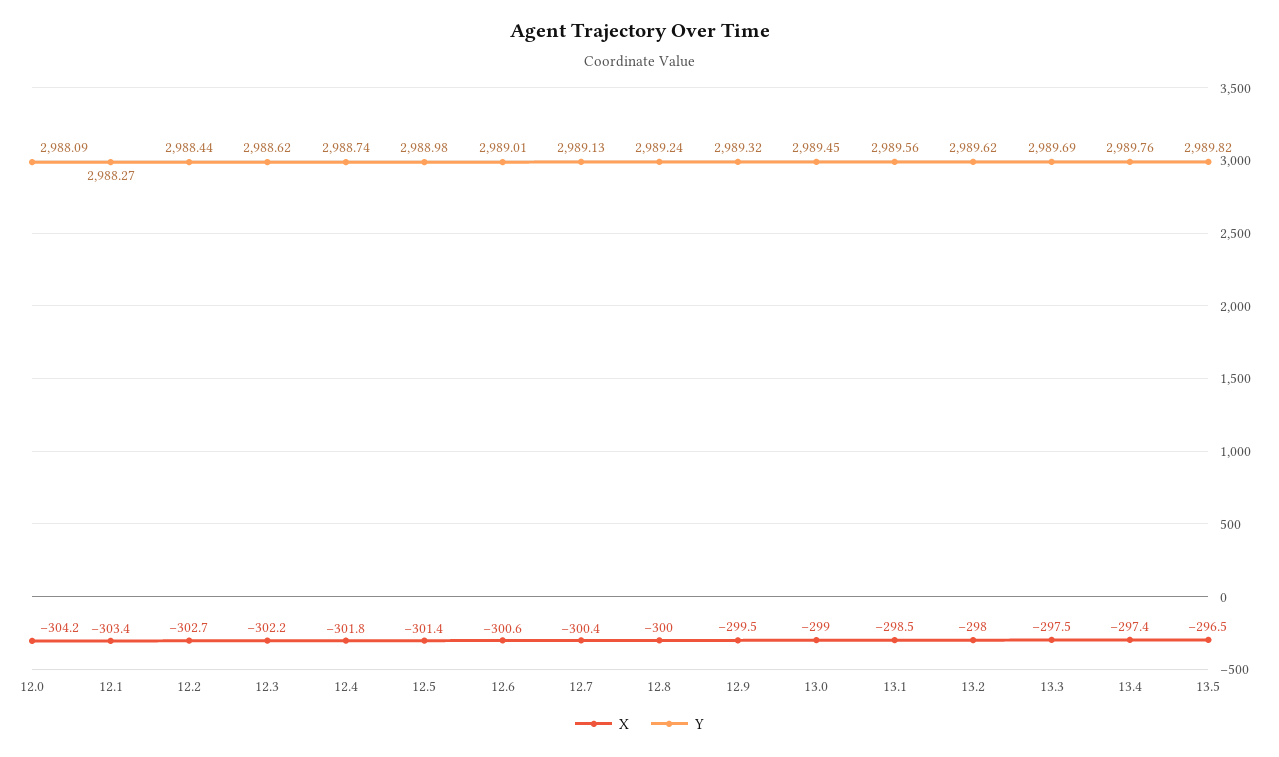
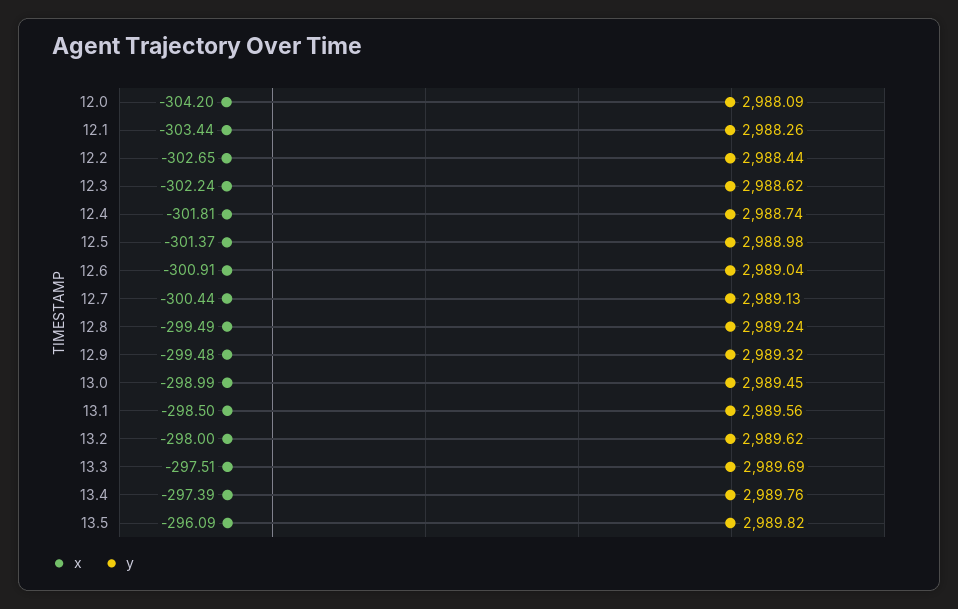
  {
    "X": {
      "12.0": -304.2,
      "12.1": -303.44,
      "12.2": -302.65,
      "12.3": -302.24,
      "12.4": -301.81,
      "12.5": -301.37,
-     "12.6": -300.6,
+     "12.6": -300.91,
      "12.7": -300.44,
-     "12.8": -300,
+     "12.8": -299.49,
      "12.9": -299.48,
      "13.0": -298.99,
      "13.1": -298.5,
      "13.2": -298,
      "13.3": -297.51,
      "13.4": -297.39,
-     "13.5": -296.5
+     "13.5": -296.09
    },
    "Y": {
      "12.0": 2988.09,
-     "12.1": 2988.27,
+     "12.1": 2988.26,
      "12.2": 2988.44,
      "12.3": 2988.62,
      "12.4": 2988.74,
      "12.5": 2988.98,
-     "12.6": 2989.01,
+     "12.6": 2989.04,
      "12.7": 2989.13,
      "12.8": 2989.24,
      "12.9": 2989.32,
      "13.0": 2989.45,
      "13.1": 2989.56,
      "13.2": 2989.62,
      "13.3": 2989.69,
      "13.4": 2989.76,
      "13.5": 2989.82
    }
  }

